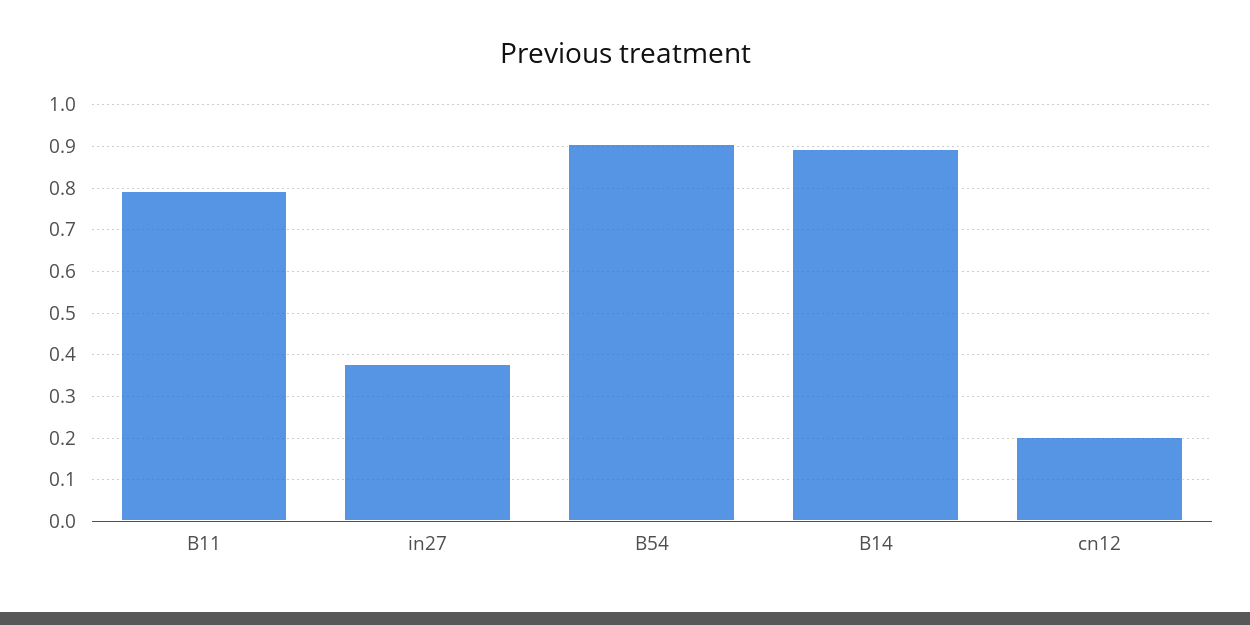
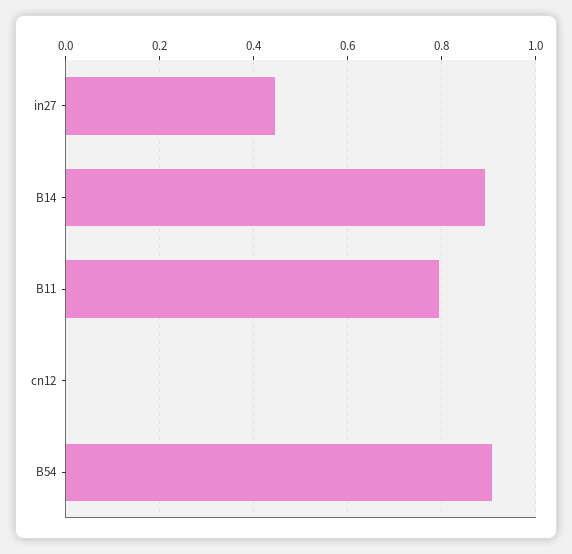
  {
    "B11": 0.8,
-   "in27": 0.38,
+   "in27": 0.44,
    "B54": 0.9,
    "B14": 0.9,
-   "cn12": 0.2
+   "cn12": 0
  }

